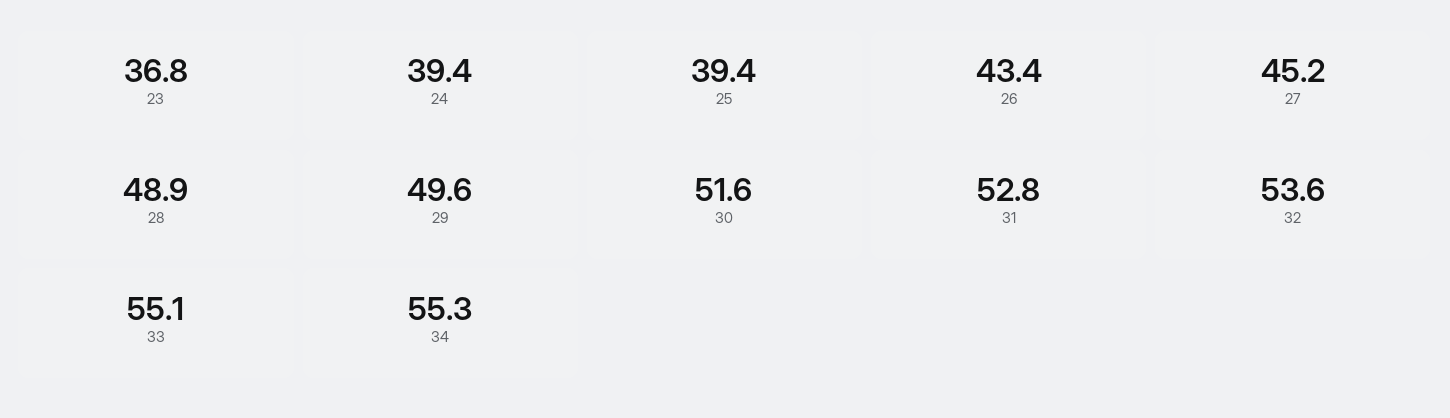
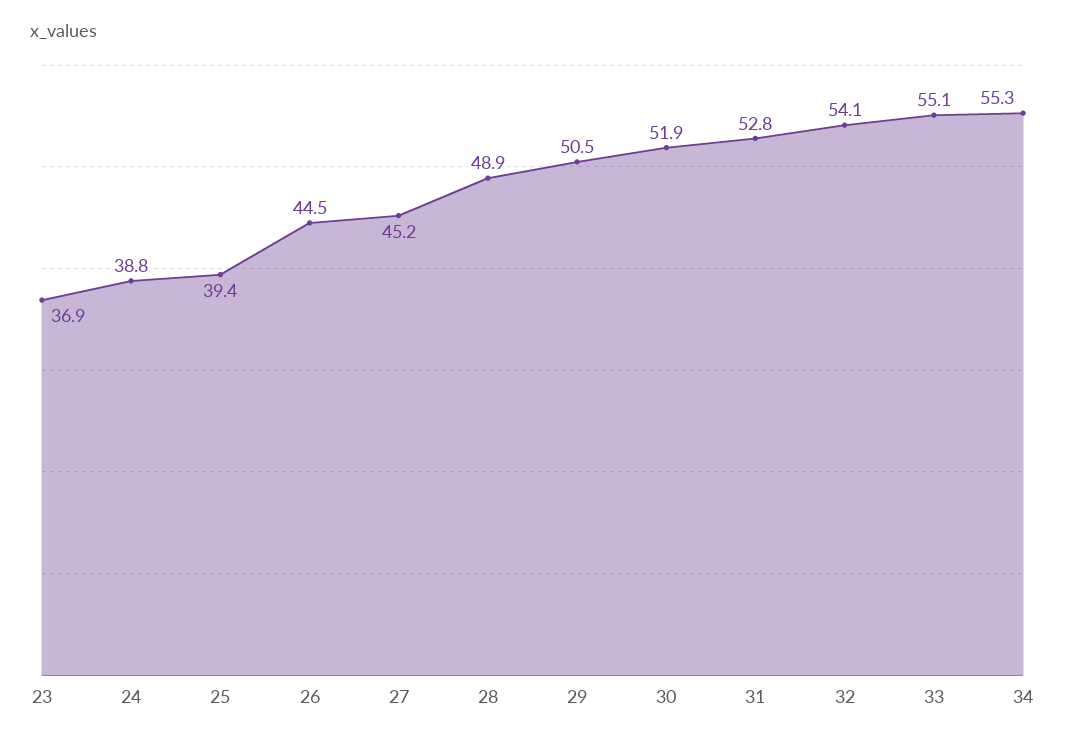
  {
-   "23": 36.8,
+   "23": 36.9,
-   "24": 39.4,
+   "24": 38.8,
    "25": 39.4,
-   "26": 43.4,
+   "26": 44.5,
    "27": 45.2,
    "28": 48.9,
-   "29": 49.6,
+   "29": 50.5,
-   "30": 51.6,
+   "30": 51.9,
    "31": 52.8,
-   "32": 53.6,
+   "32": 54.1,
    "33": 55.1,
    "34": 55.3
  }

